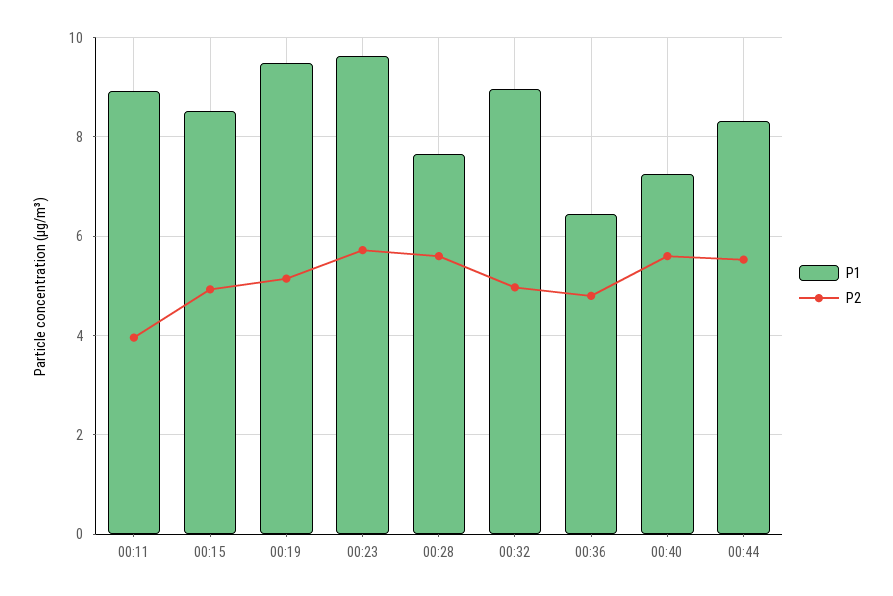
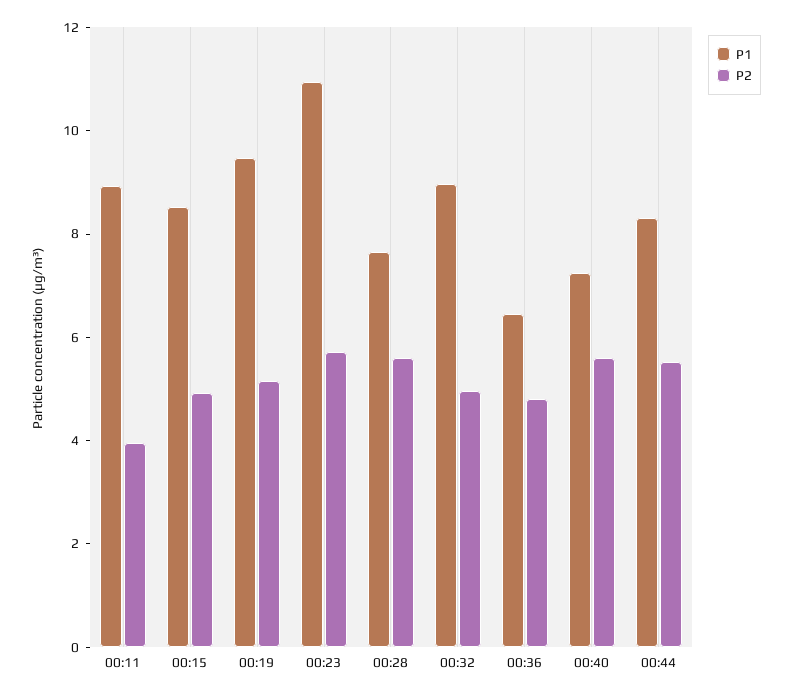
  {
    "P1": {
      "00:11": 9,
      "00:15": 8.6,
      "00:19": 9.4,
-     "00:23": 9.6,
+     "00:23": 11,
      "00:28": 7.6,
      "00:32": 9,
      "00:36": 6.4,
      "00:40": 7.2,
      "00:44": 8.4
    },
    "P2": {
      "00:11": 4,
      "00:15": 5,
      "00:19": 5.2,
      "00:23": 5.8,
      "00:28": 5.6,
      "00:32": 5,
      "00:36": 4.8,
      "00:40": 5.6,
      "00:44": 5.6
    }
  }

